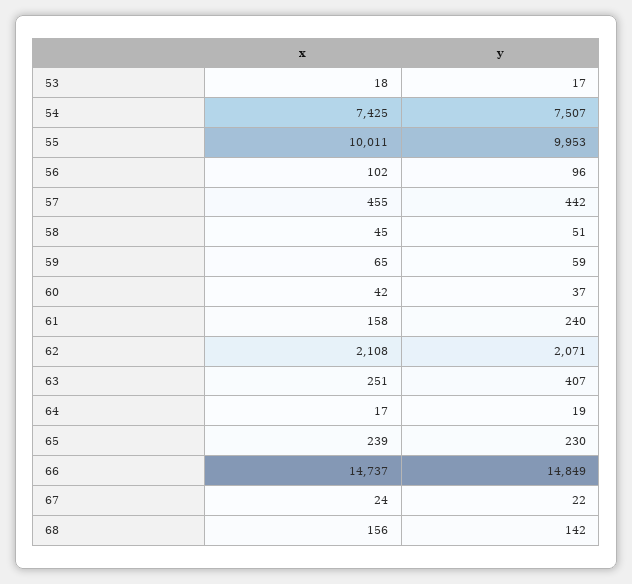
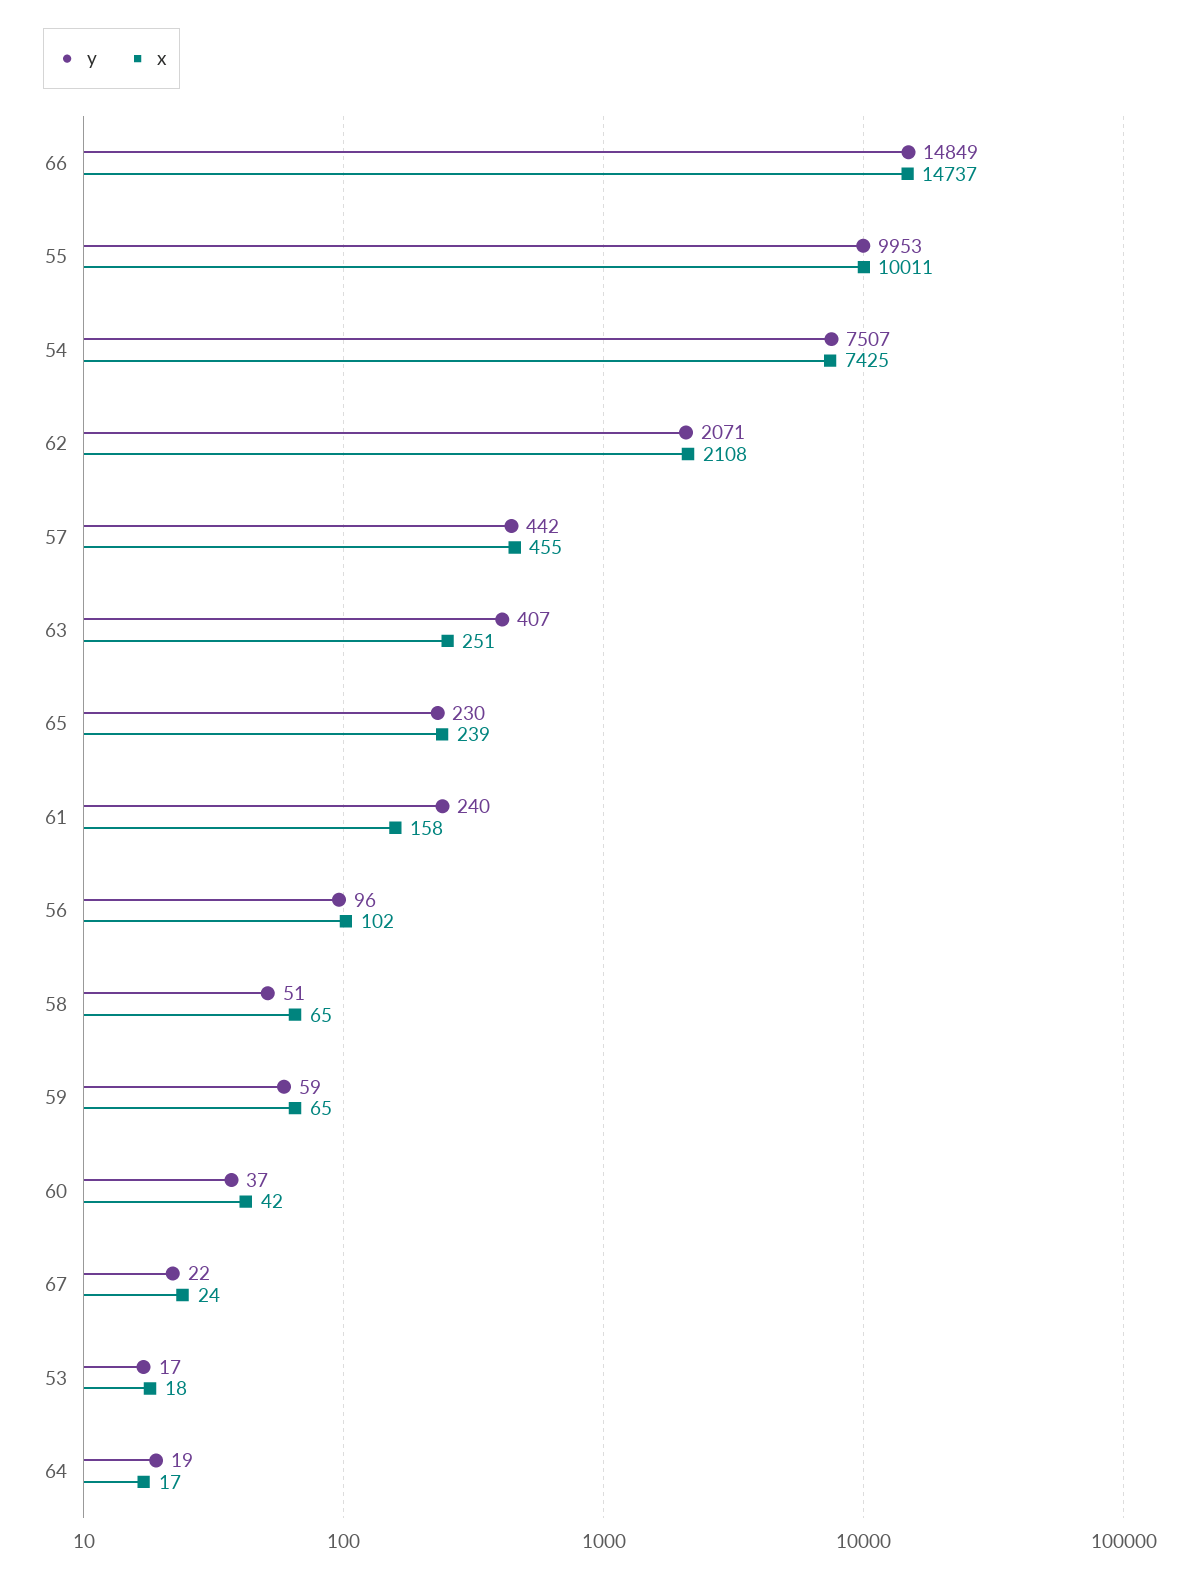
  {
    "x": {
      "53": 18,
      "54": 7425,
      "55": 10011,
      "56": 102,
      "57": 455,
-     "58": 45,
+     "58": 65,
      "59": 65,
      "60": 42,
      "61": 158,
      "62": 2108,
      "63": 251,
      "64": 17,
      "65": 239,
      "66": 14737,
-     "67": 24,
+     "67": 24
-     "68": 156
    },
    "y": {
      "53": 17,
      "54": 7507,
      "55": 9953,
      "56": 96,
      "57": 442,
      "58": 51,
      "59": 59,
      "60": 37,
      "61": 240,
      "62": 2071,
      "63": 407,
      "64": 19,
      "65": 230,
      "66": 14849,
-     "67": 22,
+     "67": 22
-     "68": 142
    }
  }

